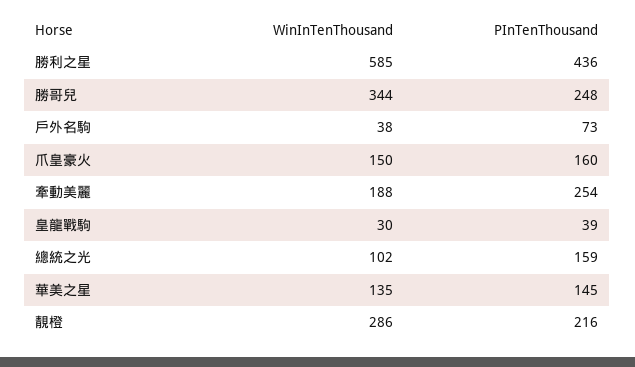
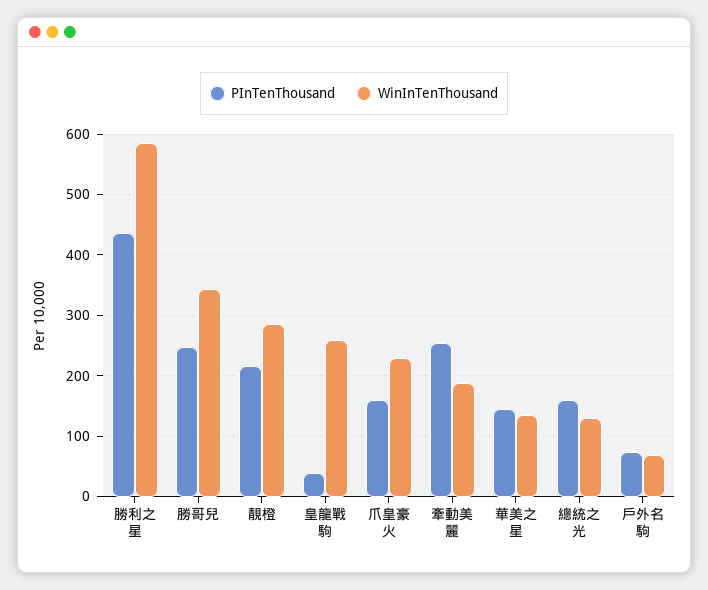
  {
    "WinInTenThousand": {
      "勝利之星": 585,
      "勝哥兒": 344,
-     "戶外名駒": 38,
+     "戶外名駒": 70,
-     "爪皇豪火": 150,
+     "爪皇豪火": 230,
      "牽動美麗": 188,
-     "皇龍戰駒": 30,
+     "皇龍戰駒": 260,
-     "總統之光": 102,
+     "總統之光": 130,
      "華美之星": 135,
      "靚橙": 286
    },
    "PInTenThousand": {
      "勝利之星": 436,
      "勝哥兒": 248,
      "戶外名駒": 73,
      "爪皇豪火": 160,
      "牽動美麗": 254,
      "皇龍戰駒": 39,
      "總統之光": 159,
      "華美之星": 145,
      "靚橙": 216
    }
  }

